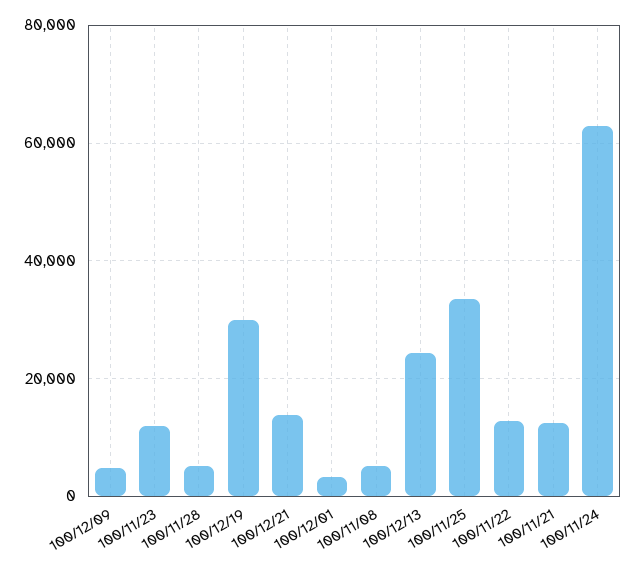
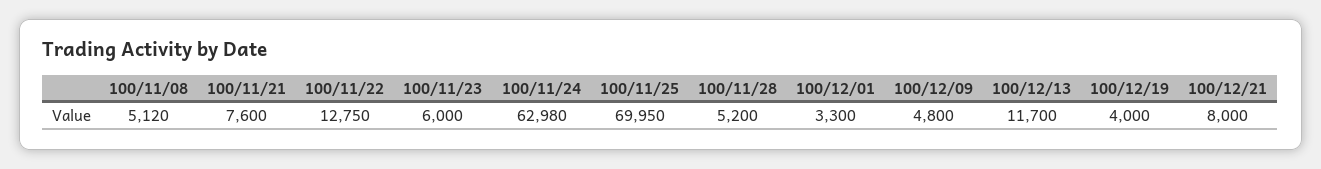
  {
    "100/12/09": 4800,
-   "100/11/23": 12000,
+   "100/11/23": 6000,
    "100/11/28": 5200,
-   "100/12/19": 30000,
+   "100/12/19": 4000,
-   "100/12/21": 14000,
+   "100/12/21": 8000,
    "100/12/01": 3300,
    "100/11/08": 5120,
-   "100/12/13": 24000,
+   "100/12/13": 11700,
-   "100/11/25": 34000,
+   "100/11/25": 69950,
    "100/11/22": 12750,
-   "100/11/21": 12000,
+   "100/11/21": 7600,
    "100/11/24": 62980
  }

